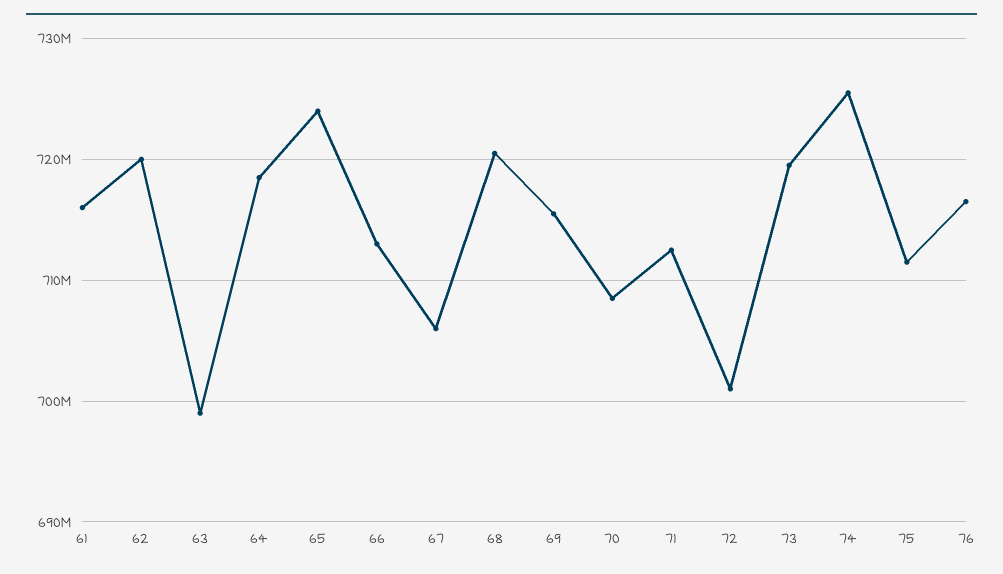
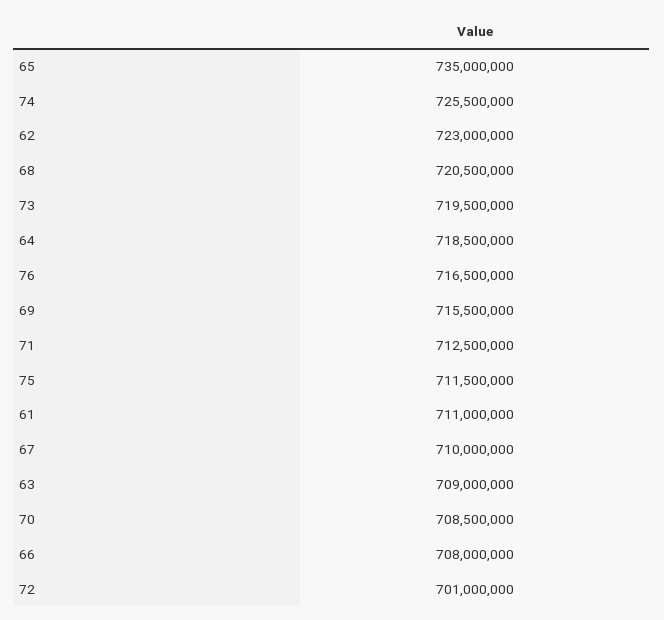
  {
-   "61": 716000000,
+   "61": 711000000,
-   "62": 720000000,
+   "62": 723000000,
-   "63": 699000000,
+   "63": 709000000,
    "64": 718500000,
-   "65": 724000000,
+   "65": 735000000,
-   "66": 713000000,
+   "66": 708000000,
-   "67": 706000000,
+   "67": 710000000,
    "68": 720500000,
    "69": 715500000,
    "70": 708500000,
    "71": 712500000,
    "72": 701000000,
    "73": 719500000,
    "74": 725500000,
    "75": 711500000,
    "76": 716500000
  }

